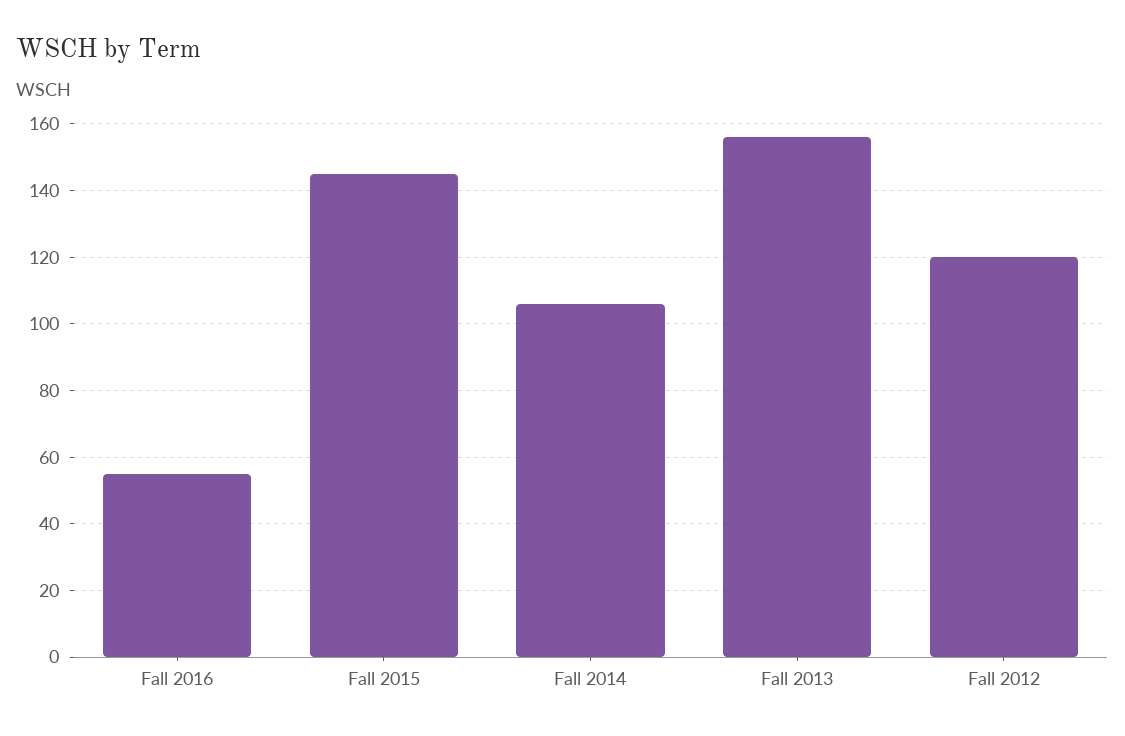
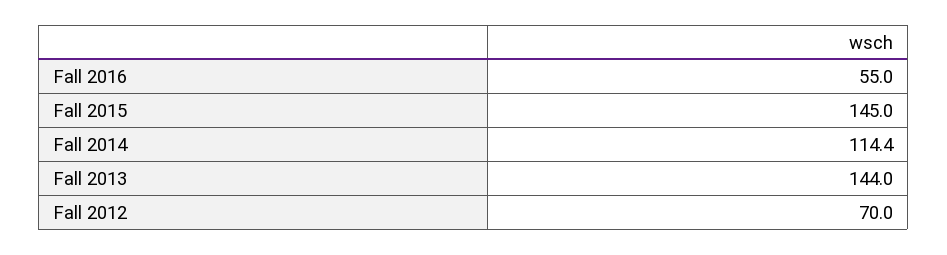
  {
    "Fall 2016": 55,
    "Fall 2015": 145,
-   "Fall 2014": 106,
+   "Fall 2014": 114.4,
-   "Fall 2013": 156,
+   "Fall 2013": 144,
-   "Fall 2012": 120
+   "Fall 2012": 70
  }

